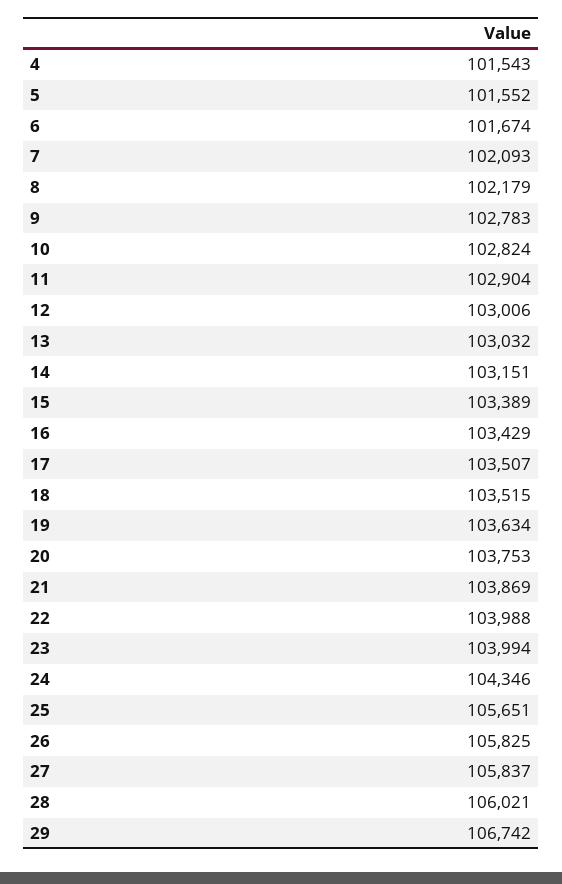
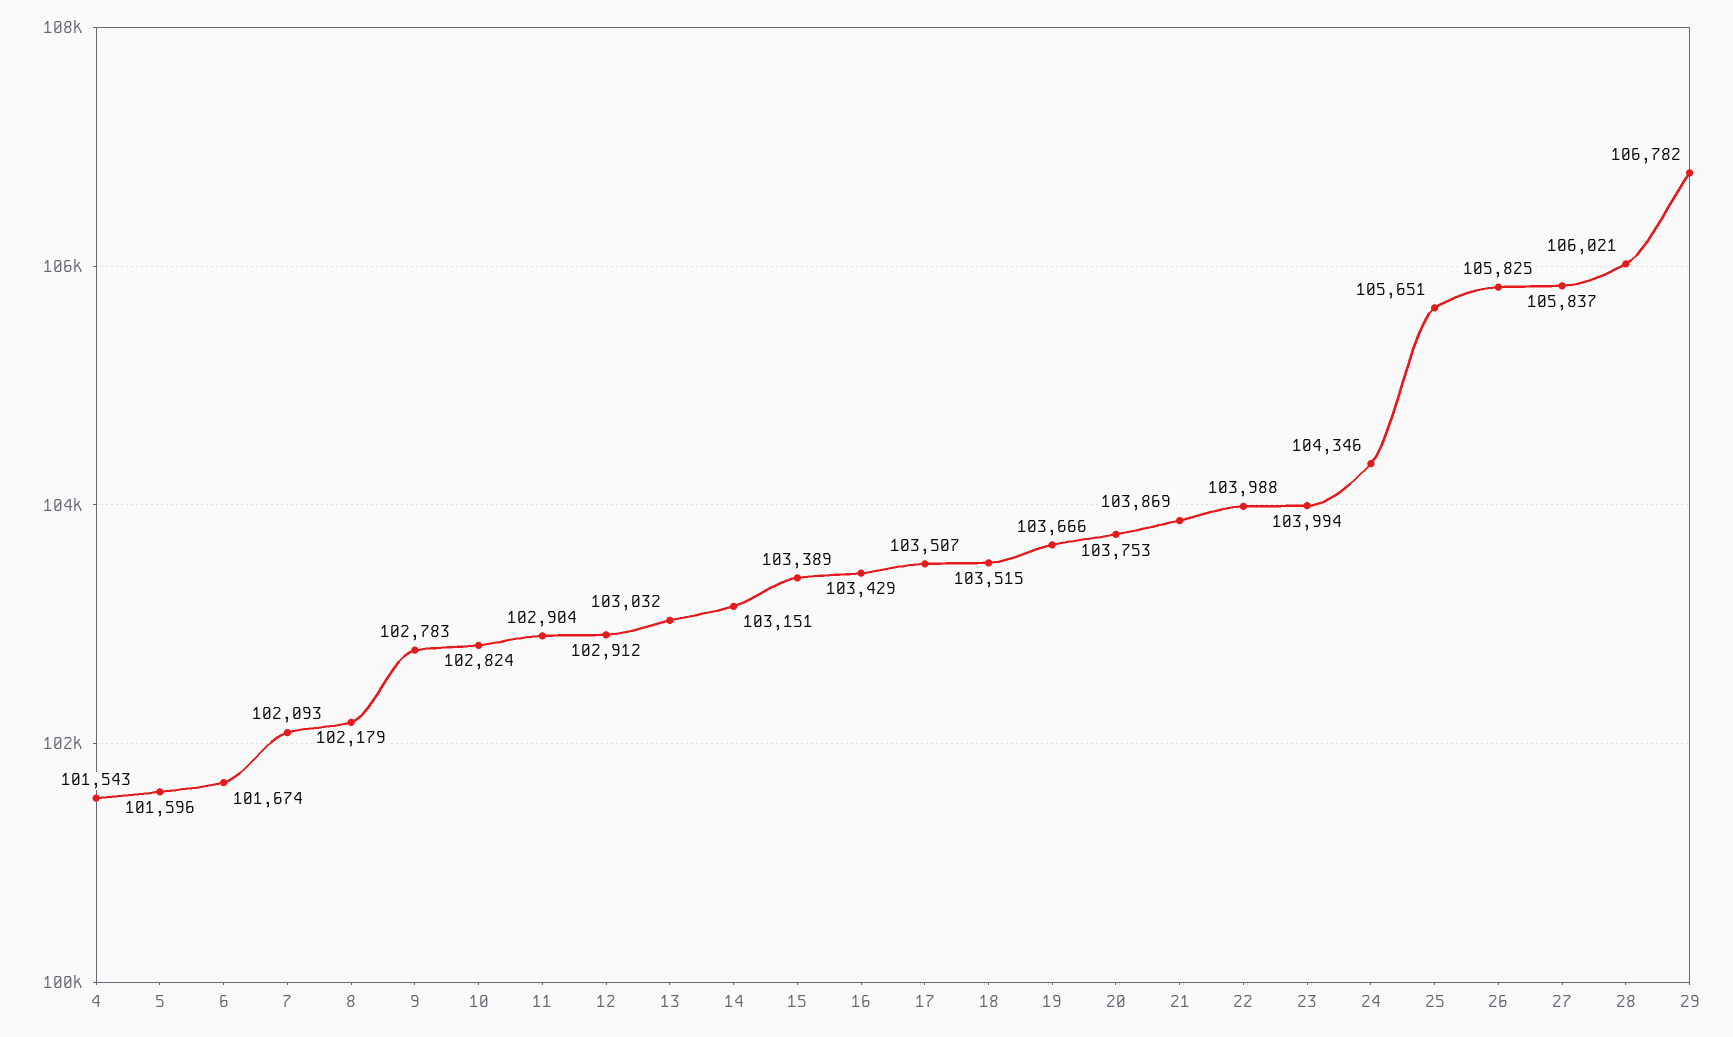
  {
    "4": 101543,
-   "5": 101552,
+   "5": 101596,
    "6": 101674,
    "7": 102093,
    "8": 102179,
    "9": 102783,
    "10": 102824,
    "11": 102904,
-   "12": 103006,
+   "12": 102912,
    "13": 103032,
    "14": 103151,
    "15": 103389,
    "16": 103429,
    "17": 103507,
    "18": 103515,
-   "19": 103634,
+   "19": 103666,
    "20": 103753,
    "21": 103869,
    "22": 103988,
    "23": 103994,
    "24": 104346,
    "25": 105651,
    "26": 105825,
    "27": 105837,
    "28": 106021,
-   "29": 106742
+   "29": 106782
  }

